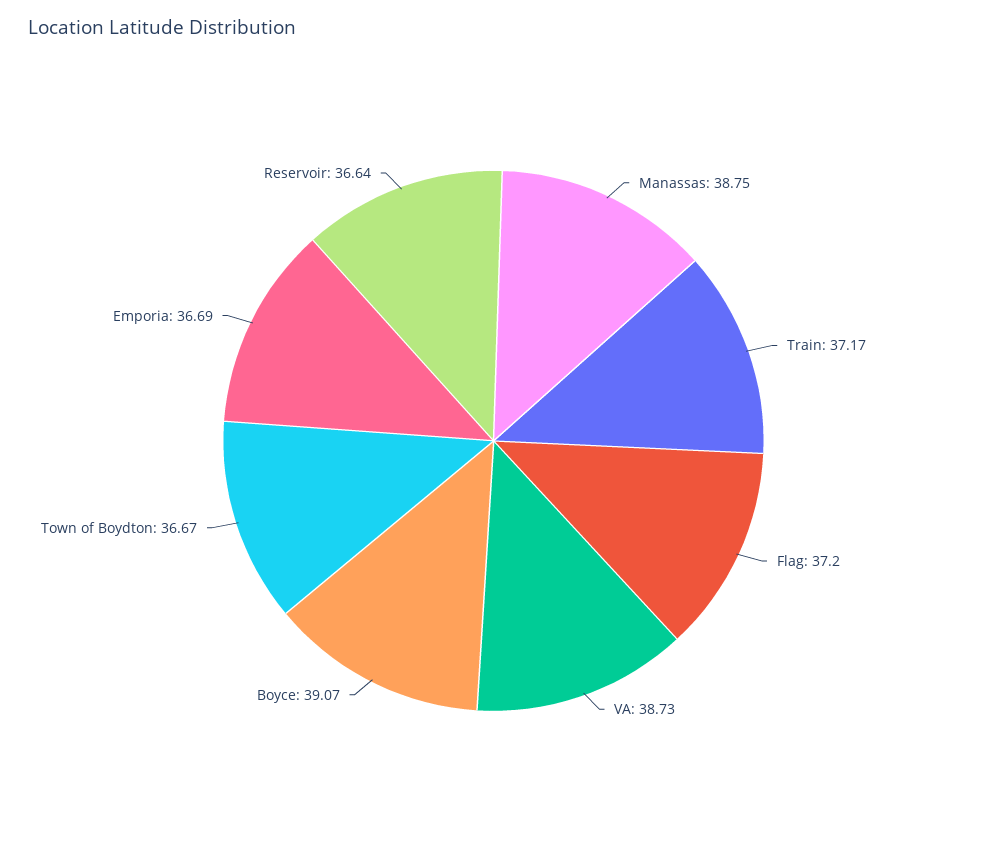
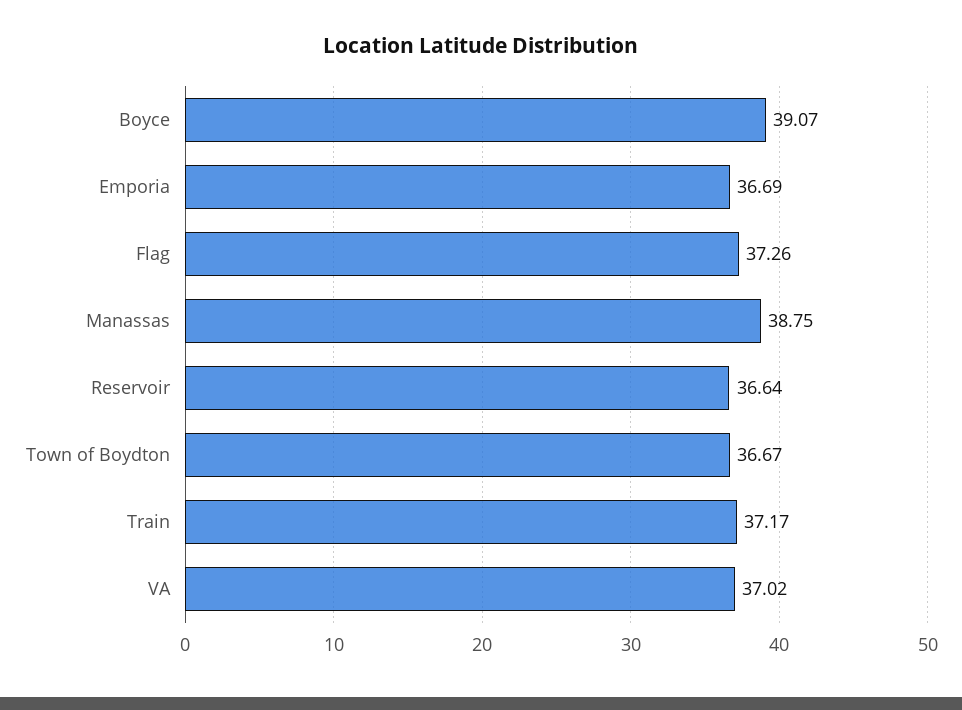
  {
    "Manassas": 38.75,
    "Train": 37.17,
-   "Flag": 37.2,
+   "Flag": 37.26,
-   "VA": 38.73,
+   "VA": 37.02,
    "Boyce": 39.07,
    "Town of Boydton": 36.67,
    "Emporia": 36.69,
    "Reservoir": 36.64
  }

